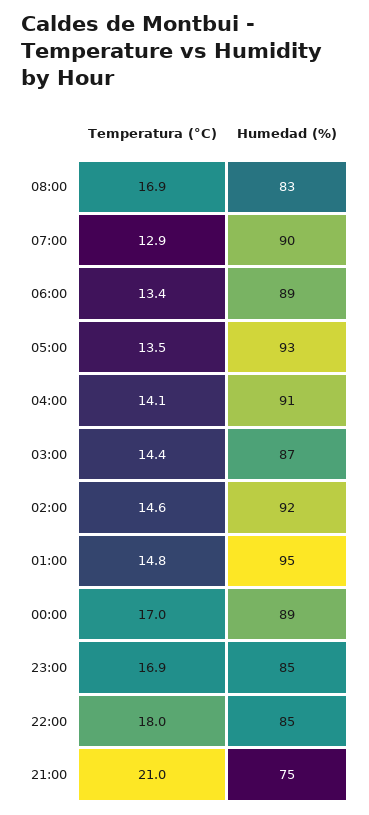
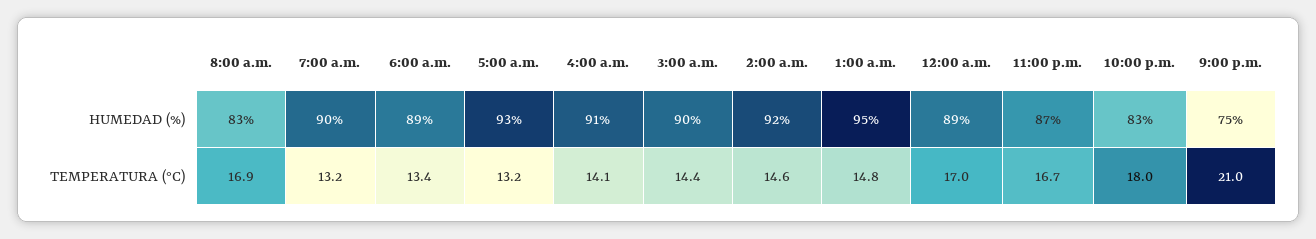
  {
    "Temperatura (°C)": {
      "08:00": 16.9,
-     "07:00": 12.9,
+     "07:00": 13.2,
      "06:00": 13.4,
-     "05:00": 13.5,
+     "05:00": 13.2,
      "04:00": 14.1,
      "03:00": 14.4,
      "02:00": 14.6,
      "01:00": 14.8,
      "00:00": 17,
-     "23:00": 16.9,
+     "23:00": 16.7,
      "22:00": 18,
      "21:00": 21
    },
    "Humedad (%)": {
      "08:00": 83,
      "07:00": 90,
      "06:00": 89,
      "05:00": 93,
      "04:00": 91,
-     "03:00": 87,
+     "03:00": 90,
      "02:00": 92,
      "01:00": 95,
      "00:00": 89,
-     "23:00": 85,
+     "23:00": 87,
-     "22:00": 85,
+     "22:00": 83,
      "21:00": 75
    }
  }

